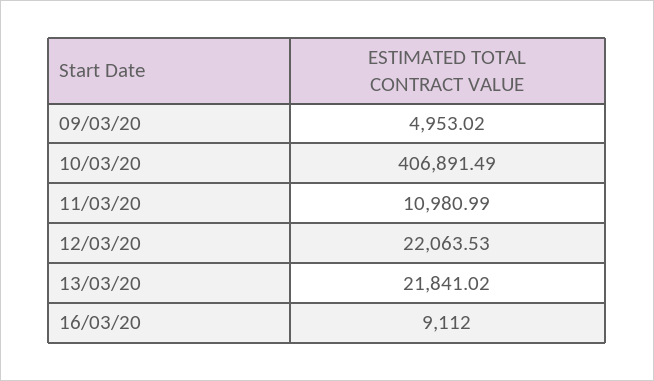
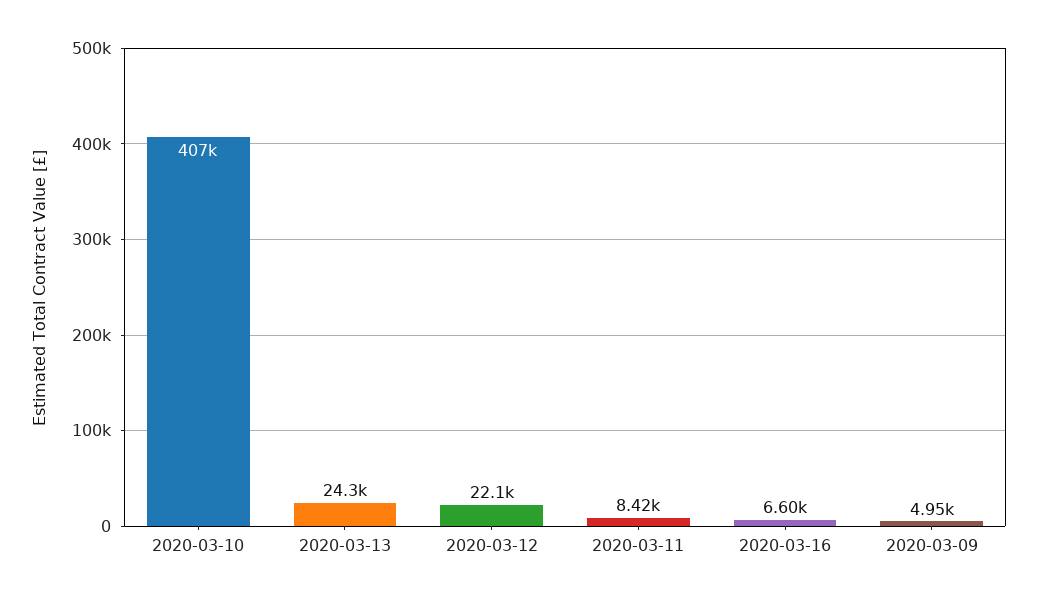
  {
    "09/03/20": 4953.02,
    "10/03/20": 406891.49,
-   "11/03/20": 10980.99,
+   "11/03/20": 8420,
    "12/03/20": 22063.53,
-   "13/03/20": 21841.02,
+   "13/03/20": 24300,
-   "16/03/20": 9112
+   "16/03/20": 6600
  }

